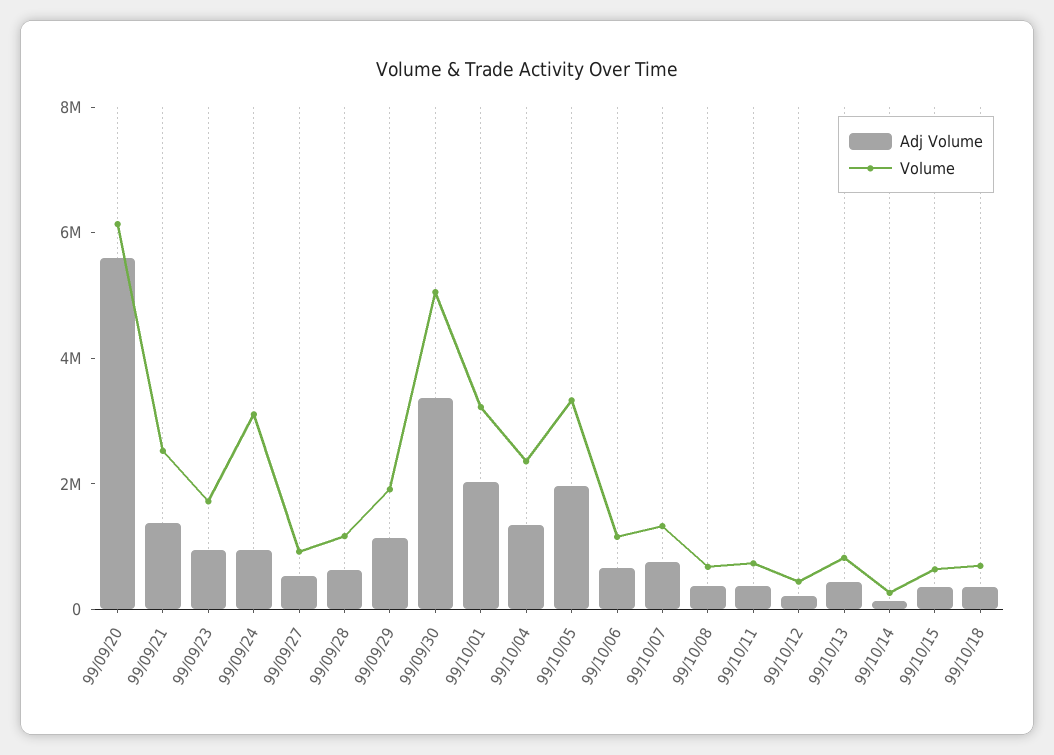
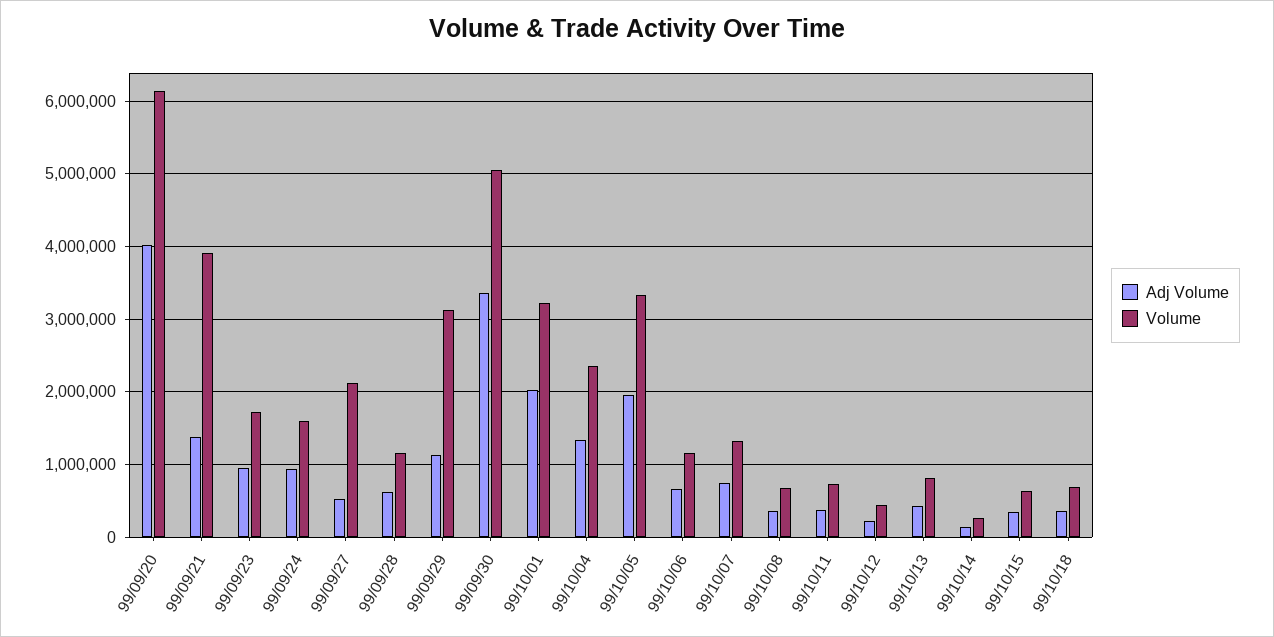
  {
    "Adj Volume": {
-     "99/09/20": 5500000,
+     "99/09/20": 4000000,
      "99/09/21": 1400000,
      "99/09/23": 1000000,
      "99/09/24": 900000,
      "99/09/27": 500000,
      "99/09/28": 600000,
      "99/09/29": 1100000,
      "99/09/30": 3400000,
      "99/10/01": 2000000,
      "99/10/04": 1300000,
      "99/10/05": 2000000,
      "99/10/06": 700000,
      "99/10/07": 700000,
      "99/10/08": 400000,
      "99/10/11": 400000,
      "99/10/12": 200000,
      "99/10/13": 400000,
      "99/10/14": 100000,
      "99/10/15": 400000,
      "99/10/18": 400000
    },
    "Volume": {
      "99/09/20": 6100000,
-     "99/09/21": 2500000,
+     "99/09/21": 3900000,
      "99/09/23": 1700000,
-     "99/09/24": 3000000,
+     "99/09/24": 1600000,
-     "99/09/27": 1000000,
+     "99/09/27": 2100000,
      "99/09/28": 1200000,
-     "99/09/29": 2000000,
+     "99/09/29": 3100000,
      "99/09/30": 5100000,
      "99/10/01": 3200000,
      "99/10/04": 2400000,
      "99/10/05": 3300000,
      "99/10/06": 1200000,
      "99/10/07": 1300000,
      "99/10/08": 700000,
      "99/10/11": 700000,
      "99/10/12": 400000,
      "99/10/13": 800000,
      "99/10/14": 300000,
      "99/10/15": 600000,
      "99/10/18": 700000
    }
  }

